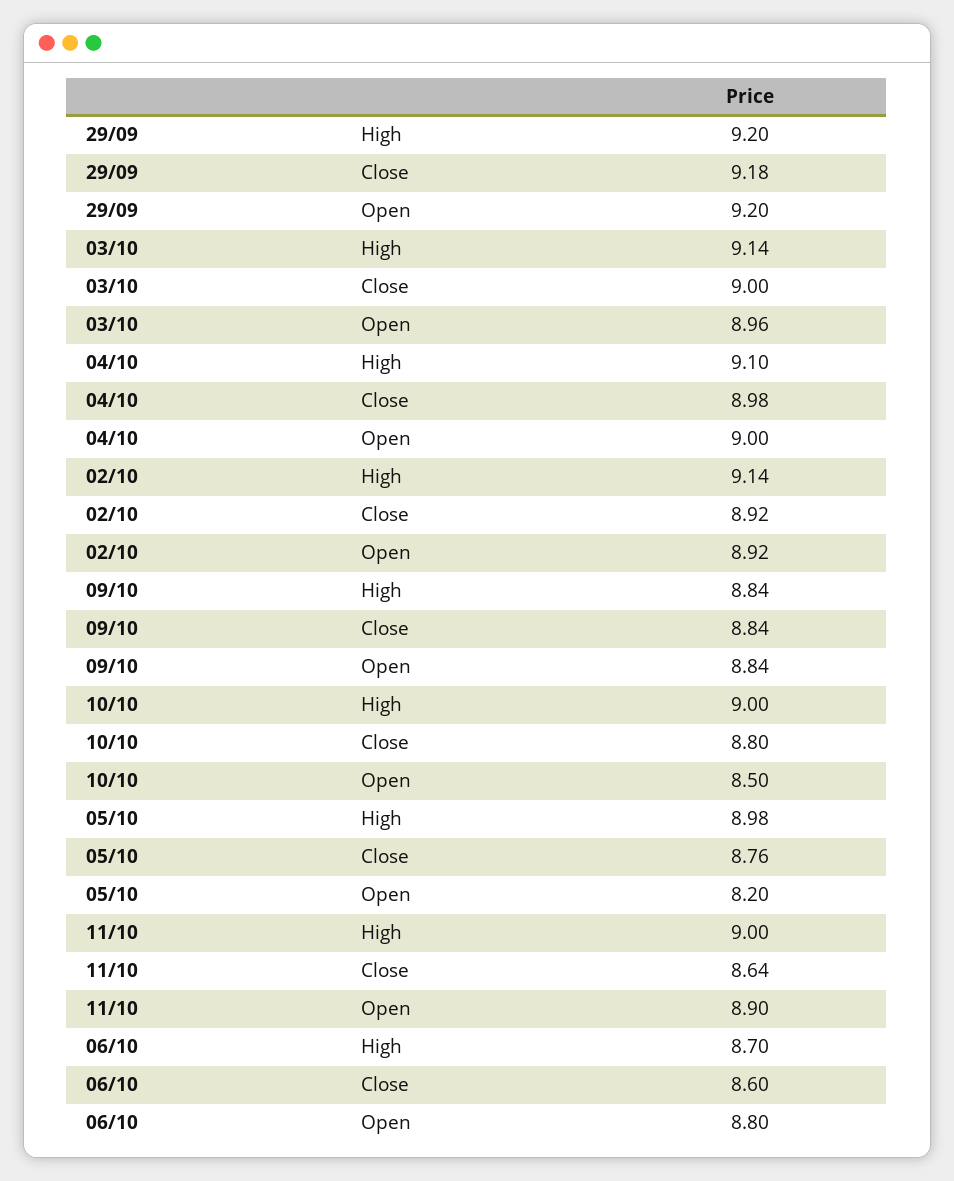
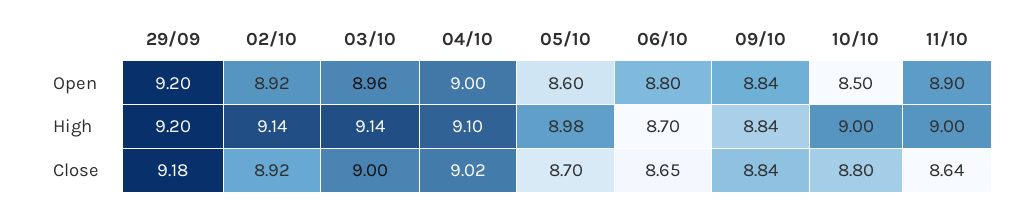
  {
    "29/09": {
      "High": 9.2,
      "Close": 9.18,
      "Open": 9.2
    },
    "03/10": {
      "High": 9.14,
      "Close": 9,
      "Open": 8.96
    },
    "04/10": {
      "High": 9.1,
-     "Close": 8.98,
+     "Close": 9.02,
      "Open": 9
    },
    "02/10": {
      "High": 9.14,
      "Close": 8.92,
      "Open": 8.92
    },
    "09/10": {
      "High": 8.84,
      "Close": 8.84,
      "Open": 8.84
    },
    "10/10": {
      "High": 9,
      "Close": 8.8,
      "Open": 8.5
    },
    "05/10": {
      "High": 8.98,
-     "Close": 8.76,
+     "Close": 8.7,
-     "Open": 8.2
+     "Open": 8.6
    },
    "11/10": {
      "High": 9,
      "Close": 8.64,
      "Open": 8.9
    },
    "06/10": {
      "High": 8.7,
-     "Close": 8.6,
+     "Close": 8.65,
      "Open": 8.8
    }
  }

